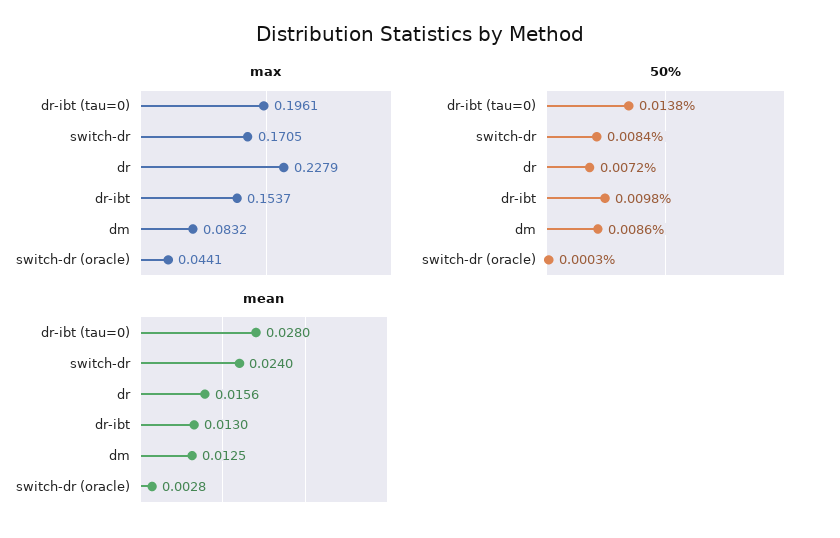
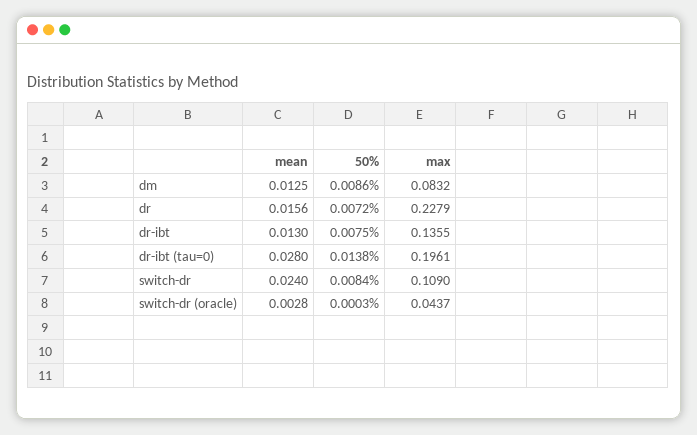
  {
    "max": {
      "dr-ibt (tau=0)": 0.1961,
-     "switch-dr": 0.1705,
+     "switch-dr": 0.109,
      "dr": 0.2279,
-     "dr-ibt": 0.1537,
+     "dr-ibt": 0.1355,
      "dm": 0.0832,
-     "switch-dr (oracle)": 0.0441
+     "switch-dr (oracle)": 0.0437
    },
    "50%": {
      "dr-ibt (tau=0)": 0.0138,
      "switch-dr": 0.0084,
      "dr": 0.0072,
-     "dr-ibt": 0.0098,
+     "dr-ibt": 0.0075,
      "dm": 0.0086,
      "switch-dr (oracle)": 0.0003
    },
    "mean": {
      "dr-ibt (tau=0)": 0.028,
      "switch-dr": 0.024,
      "dr": 0.0156,
      "dr-ibt": 0.013,
      "dm": 0.0125,
      "switch-dr (oracle)": 0.0028
    }
  }

